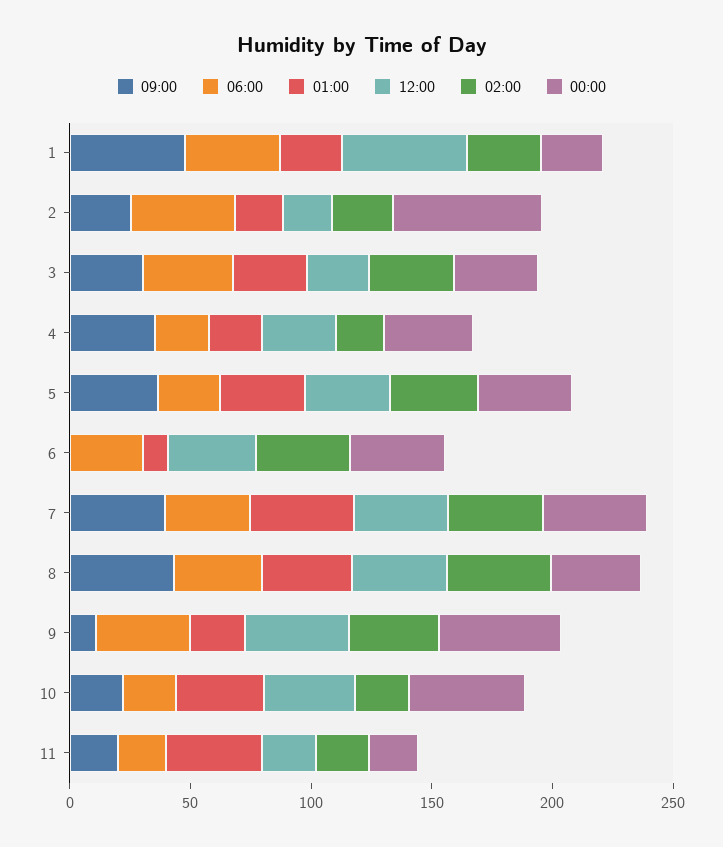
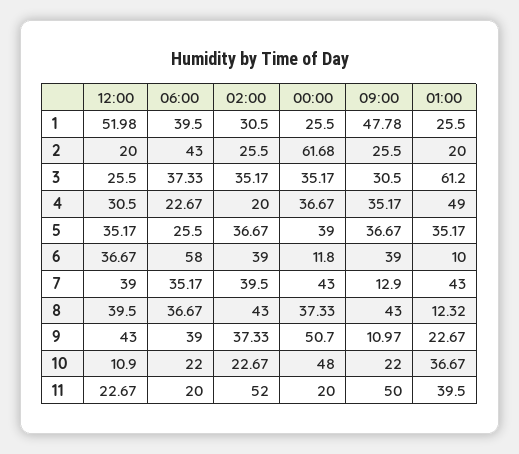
  {
    "09:00": {
      "1": 47.78,
      "2": 25.5,
      "3": 30.5,
      "4": 35.17,
      "5": 36.67,
-     "6": 0,
+     "6": 39,
-     "7": 40,
+     "7": 12.9,
      "8": 43,
      "9": 10.97,
      "10": 22,
-     "11": 20
+     "11": 50
    },
    "06:00": {
      "1": 39.5,
      "2": 43,
      "3": 37.33,
      "4": 22.67,
      "5": 25.5,
-     "6": 30,
+     "6": 58,
      "7": 35.17,
      "8": 36.67,
      "9": 39,
      "10": 22,
      "11": 20
    },
    "01:00": {
      "1": 25.5,
      "2": 20,
-     "3": 30,
+     "3": 61.2,
-     "4": 20,
+     "4": 49,
      "5": 35.17,
      "6": 10,
      "7": 43,
-     "8": 40,
+     "8": 12.32,
      "9": 22.67,
      "10": 36.67,
      "11": 39.5
    },
    "12:00": {
      "1": 51.98,
      "2": 20,
      "3": 25.5,
      "4": 30.5,
      "5": 35.17,
      "6": 36.67,
      "7": 39,
      "8": 39.5,
      "9": 43,
-     "10": 40,
+     "10": 10.9,
      "11": 22.67
    },
    "02:00": {
      "1": 30.5,
      "2": 25.5,
      "3": 35.17,
      "4": 20,
      "5": 36.67,
      "6": 39,
      "7": 39.5,
      "8": 43,
      "9": 37.33,
      "10": 22.67,
-     "11": 20
+     "11": 52
    },
    "00:00": {
      "1": 25.5,
      "2": 61.68,
      "3": 35.17,
      "4": 36.67,
      "5": 39,
-     "6": 40,
+     "6": 11.8,
      "7": 43,
      "8": 37.33,
      "9": 50.7,
      "10": 48,
      "11": 20
    }
  }

